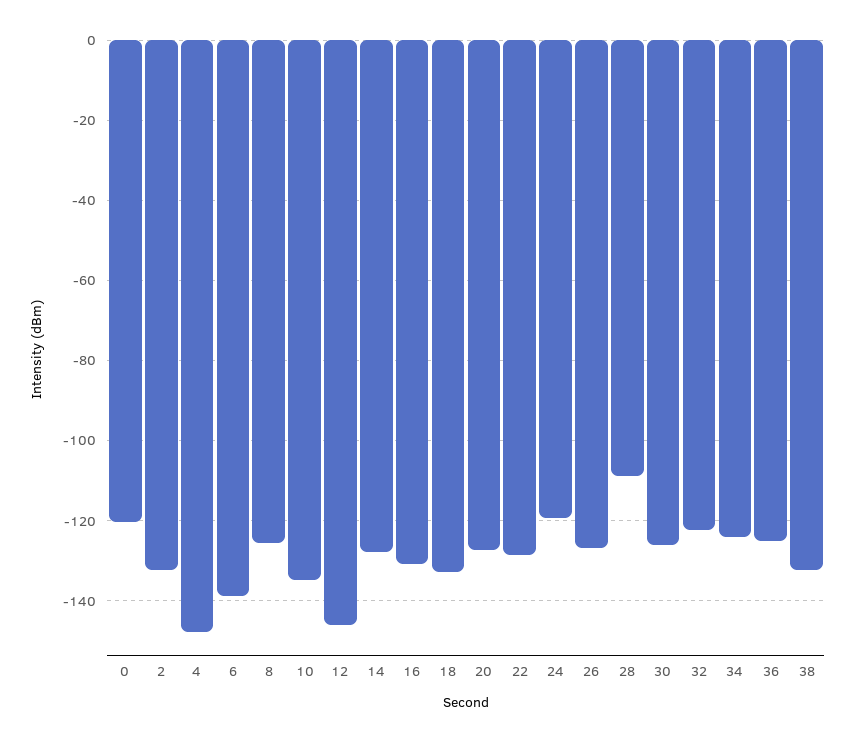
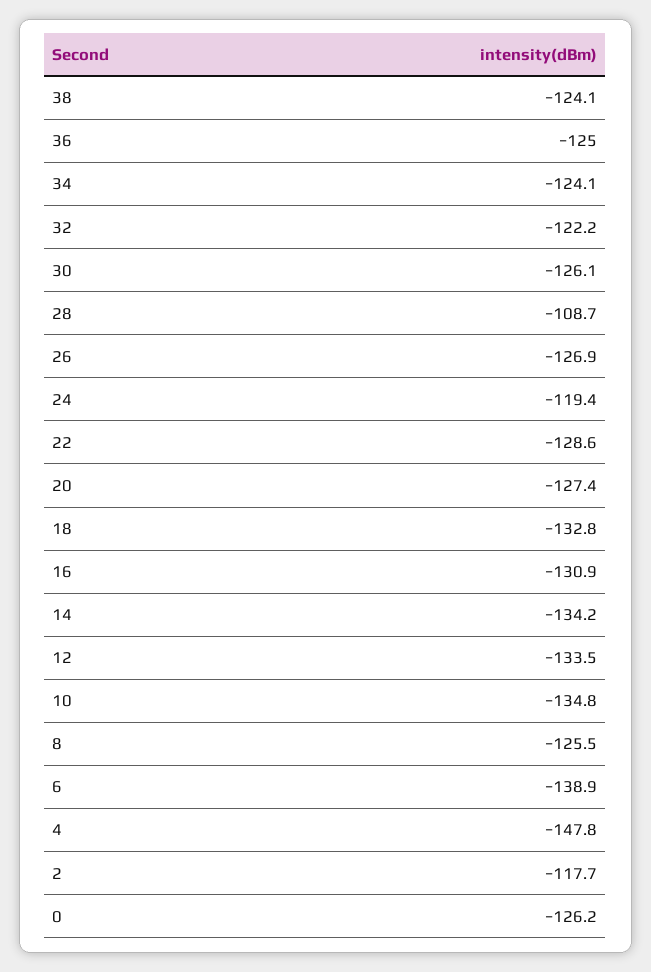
  {
-   "0": -120,
+   "0": -126.2,
-   "2": -132,
+   "2": -117.7,
    "4": -147.8,
    "6": -138.9,
    "8": -125.5,
    "10": -134.8,
-   "12": -146,
+   "12": -133.5,
-   "14": -128,
+   "14": -134.2,
    "16": -130.9,
    "18": -132.8,
    "20": -127.4,
    "22": -128.6,
    "24": -119.4,
    "26": -126.9,
    "28": -108.7,
    "30": -126.1,
    "32": -122.2,
    "34": -124.1,
    "36": -125,
-   "38": -132
+   "38": -124.1
  }

